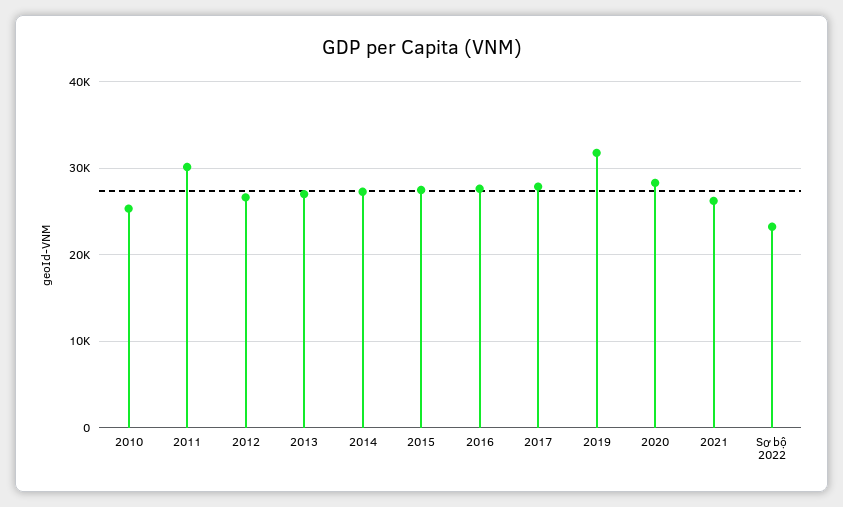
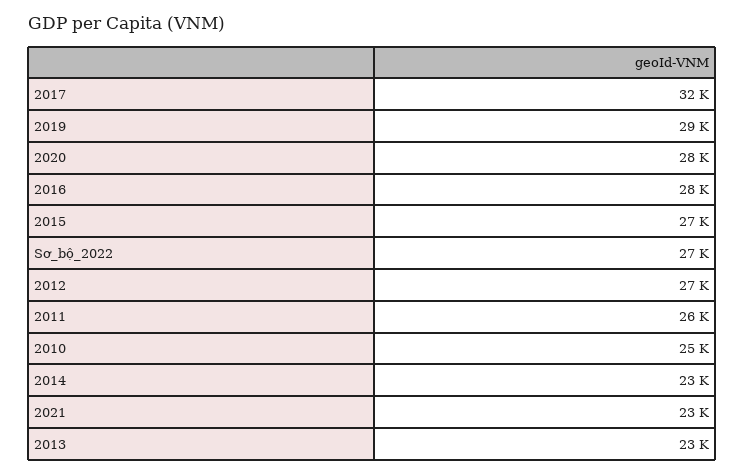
  {
    "2010": 25000,
-   "2011": 30000,
+   "2011": 26000,
    "2012": 27000,
-   "2013": 27000,
+   "2013": 23000,
-   "2014": 27000,
+   "2014": 23000,
    "2015": 27000,
    "2016": 28000,
-   "2017": 28000,
+   "2017": 32000,
-   "2019": 32000,
+   "2019": 29000,
    "2020": 28000,
-   "2021": 26000,
+   "2021": 23000,
-   "Sơ bộ 2022": 23000
+   "Sơ bộ 2022": 27000
  }

